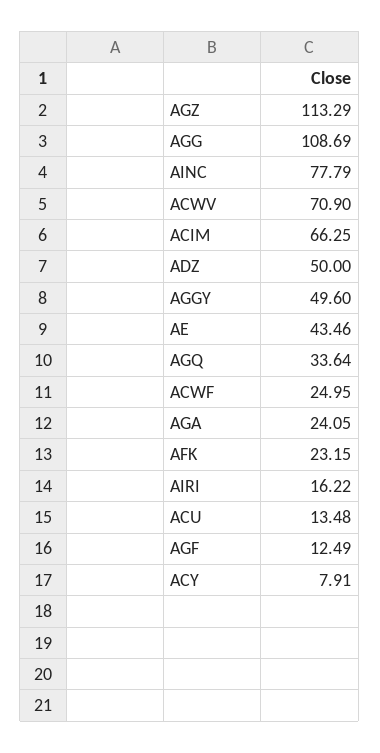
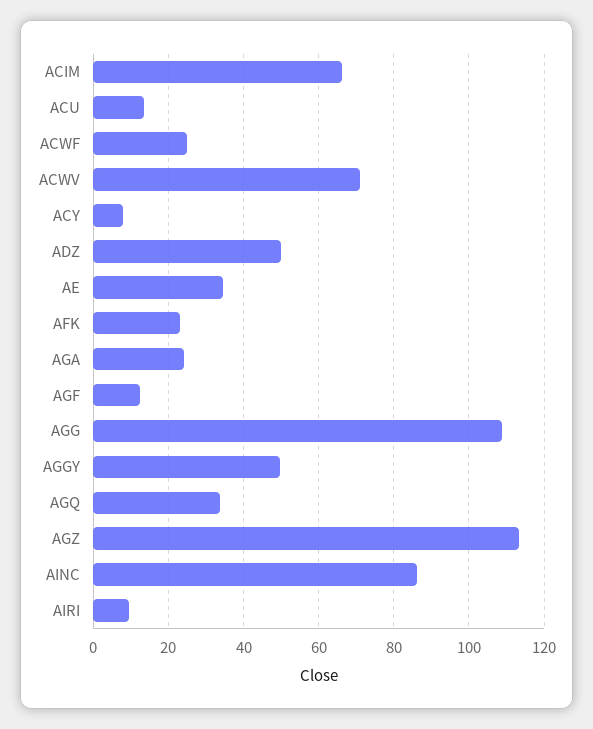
  {
    "AGZ": 113.29,
    "AGG": 108.69,
-   "AINC": 77.79,
+   "AINC": 86,
    "ACWV": 70.9,
    "ACIM": 66.25,
    "ADZ": 50,
    "AGGY": 49.6,
-   "AE": 43.46,
+   "AE": 34,
    "AGQ": 33.64,
    "ACWF": 24.95,
    "AGA": 24.05,
    "AFK": 23.15,
-   "AIRI": 16.22,
+   "AIRI": 10,
    "ACU": 13.48,
    "AGF": 12.49,
    "ACY": 7.91
  }

